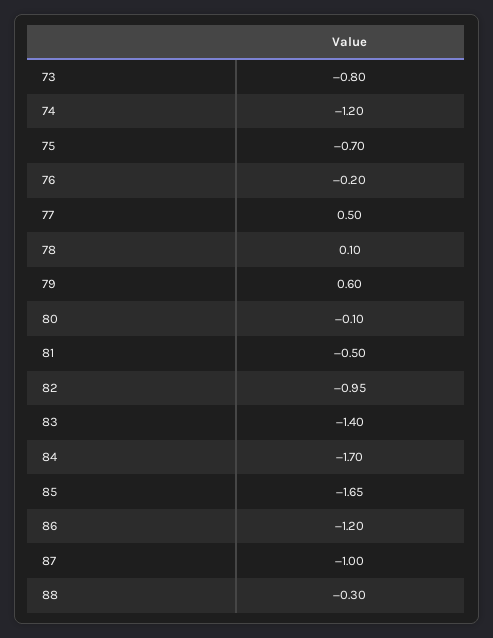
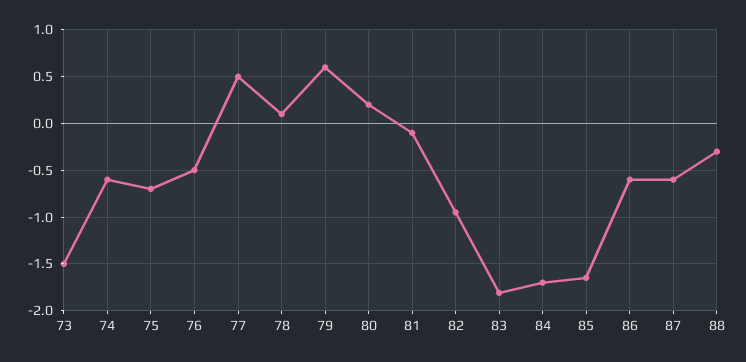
  {
-   "73": -0.8,
+   "73": -1.5,
-   "74": -1.2,
+   "74": -0.6,
    "75": -0.7,
-   "76": -0.2,
+   "76": -0.5,
    "77": 0.5,
    "78": 0.1,
    "79": 0.6,
-   "80": -0.1,
+   "80": 0.2,
-   "81": -0.5,
+   "81": -0.1,
    "82": -0.95,
-   "83": -1.4,
+   "83": -1.8,
    "84": -1.7,
    "85": -1.65,
-   "86": -1.2,
+   "86": -0.6,
-   "87": -1,
+   "87": -0.6,
    "88": -0.3
  }

